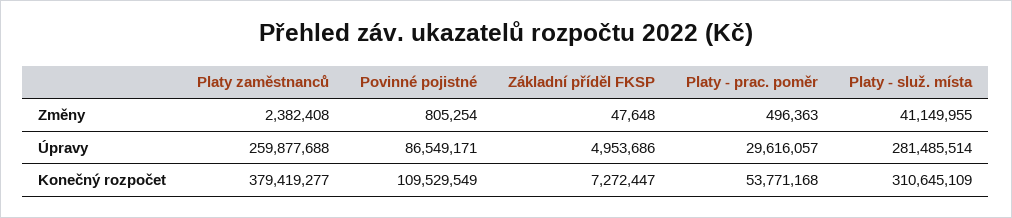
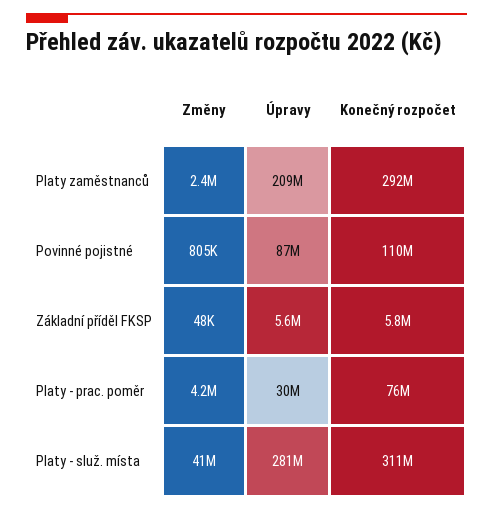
  {
    "Platy zaměstnanců": {
      "Změny": 2382408,
-     "Úpravy": 259877688,
+     "Úpravy": 209000000,
-     "Konečný rozpočet": 379419277
+     "Konečný rozpočet": 292000000
    },
    "Povinné pojistné": {
      "Změny": 805254,
      "Úpravy": 86549171,
      "Konečný rozpočet": 109529549
    },
    "Základní příděl FKSP": {
      "Změny": 47648,
-     "Úpravy": 4953686,
+     "Úpravy": 5600000,
-     "Konečný rozpočet": 7272447
+     "Konečný rozpočet": 5800000
    },
    "Platy - prac. poměr": {
-     "Změny": 496363,
+     "Změny": 4200000,
      "Úpravy": 29616057,
-     "Konečný rozpočet": 53771168
+     "Konečný rozpočet": 76000000
    },
    "Platy - služ. místa": {
      "Změny": 41149955,
      "Úpravy": 281485514,
      "Konečný rozpočet": 310645109
    }
  }

